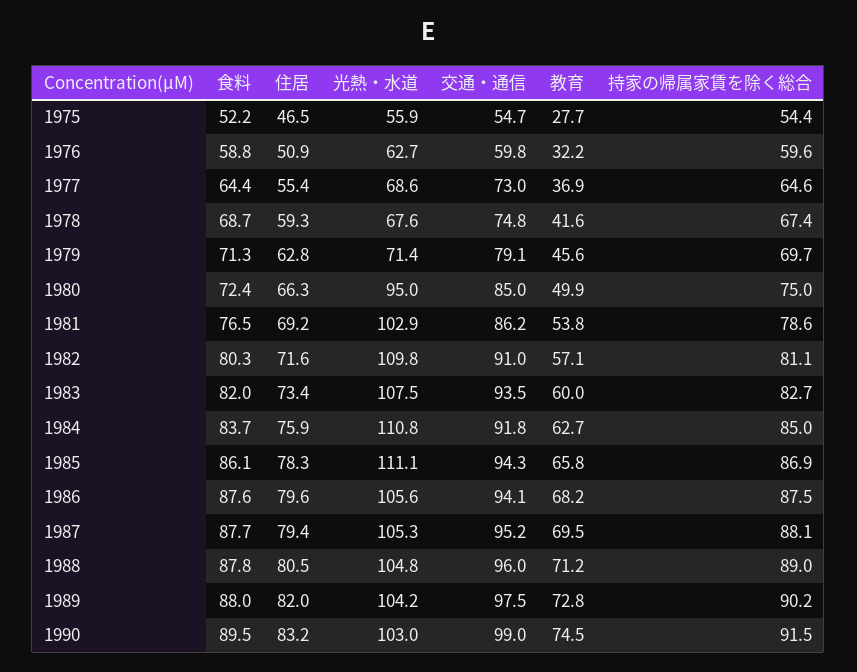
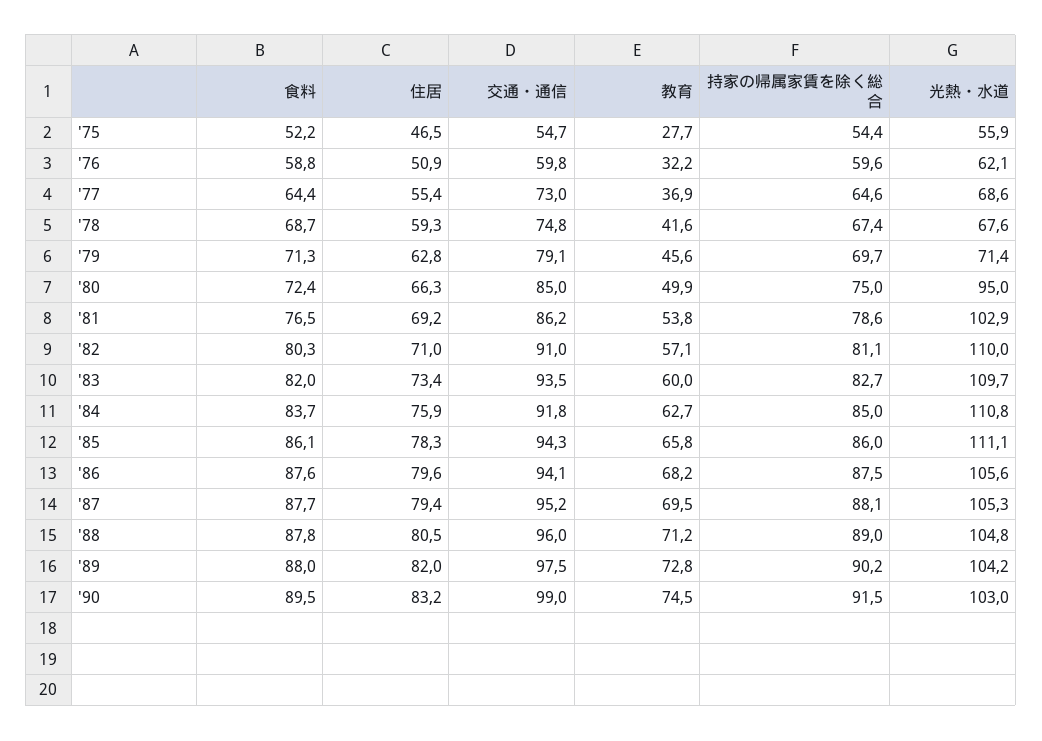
  {
    "食料": {
      "1975": 52.2,
      "1976": 58.8,
      "1977": 64.4,
      "1978": 68.7,
      "1979": 71.3,
      "1980": 72.4,
      "1981": 76.5,
      "1982": 80.3,
      "1983": 82,
      "1984": 83.7,
      "1985": 86.1,
      "1986": 87.6,
      "1987": 87.7,
      "1988": 87.8,
      "1989": 88,
      "1990": 89.5
    },
    "住居": {
      "1975": 46.5,
      "1976": 50.9,
      "1977": 55.4,
      "1978": 59.3,
      "1979": 62.8,
      "1980": 66.3,
      "1981": 69.2,
-     "1982": 71.6,
+     "1982": 71,
      "1983": 73.4,
      "1984": 75.9,
      "1985": 78.3,
      "1986": 79.6,
      "1987": 79.4,
      "1988": 80.5,
      "1989": 82,
      "1990": 83.2
    },
    "光熱・水道": {
      "1975": 55.9,
-     "1976": 62.7,
+     "1976": 62.1,
      "1977": 68.6,
      "1978": 67.6,
      "1979": 71.4,
      "1980": 95,
      "1981": 102.9,
-     "1982": 109.8,
+     "1982": 110,
-     "1983": 107.5,
+     "1983": 109.7,
      "1984": 110.8,
      "1985": 111.1,
      "1986": 105.6,
      "1987": 105.3,
      "1988": 104.8,
      "1989": 104.2,
      "1990": 103
    },
    "交通・通信": {
      "1975": 54.7,
      "1976": 59.8,
      "1977": 73,
      "1978": 74.8,
      "1979": 79.1,
      "1980": 85,
      "1981": 86.2,
      "1982": 91,
      "1983": 93.5,
      "1984": 91.8,
      "1985": 94.3,
      "1986": 94.1,
      "1987": 95.2,
      "1988": 96,
      "1989": 97.5,
      "1990": 99
    },
    "教育": {
      "1975": 27.7,
      "1976": 32.2,
      "1977": 36.9,
      "1978": 41.6,
      "1979": 45.6,
      "1980": 49.9,
      "1981": 53.8,
      "1982": 57.1,
      "1983": 60,
      "1984": 62.7,
      "1985": 65.8,
      "1986": 68.2,
      "1987": 69.5,
      "1988": 71.2,
      "1989": 72.8,
      "1990": 74.5
    },
    "持家の帰属家賃を除く総合": {
      "1975": 54.4,
      "1976": 59.6,
      "1977": 64.6,
      "1978": 67.4,
      "1979": 69.7,
      "1980": 75,
      "1981": 78.6,
      "1982": 81.1,
      "1983": 82.7,
      "1984": 85,
-     "1985": 86.9,
+     "1985": 86,
      "1986": 87.5,
      "1987": 88.1,
      "1988": 89,
      "1989": 90.2,
      "1990": 91.5
    }
  }

